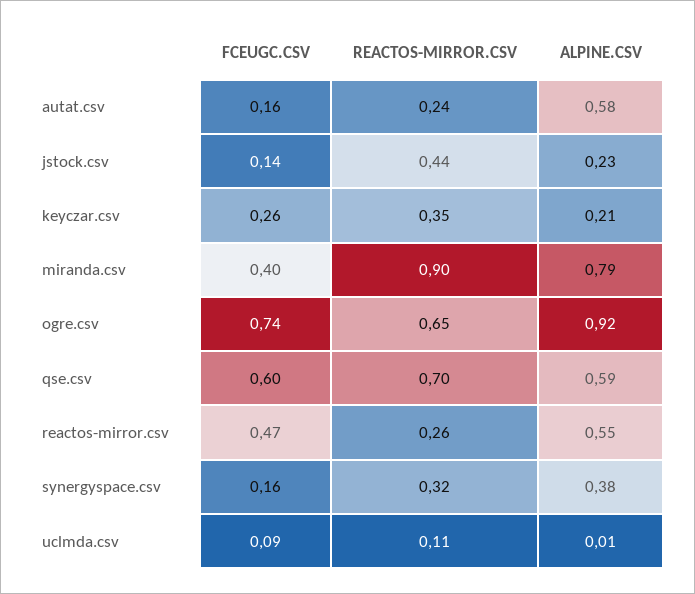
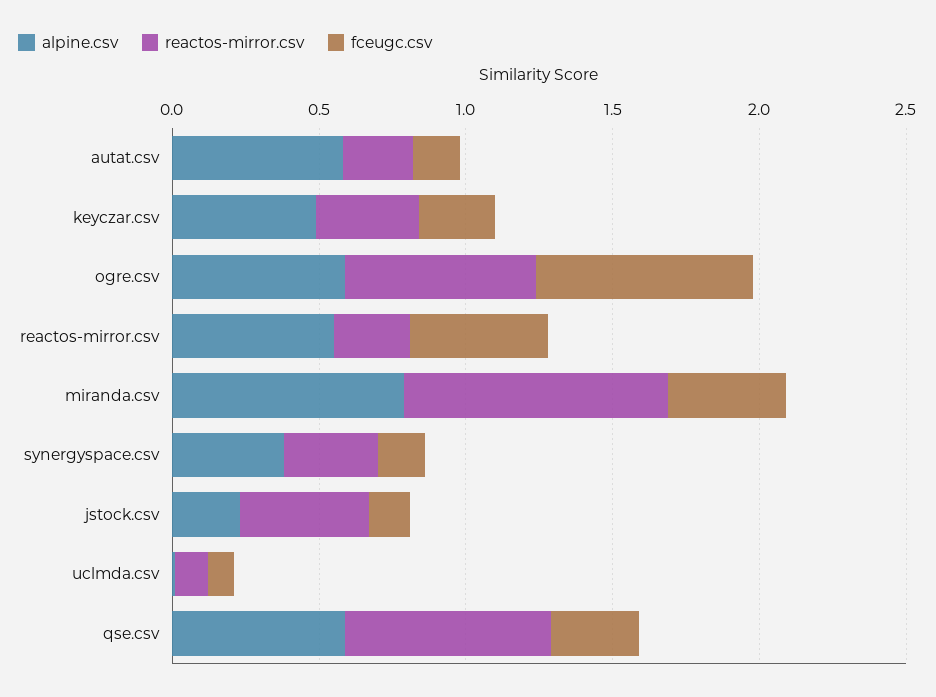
  {
    "FCEUGC.CSV": {
      "autat.csv": 0.16,
      "jstock.csv": 0.14,
      "keyczar.csv": 0.26,
      "miranda.csv": 0.4,
      "ogre.csv": 0.74,
-     "qse.csv": 0.6,
+     "qse.csv": 0.3,
      "reactos-mirror.csv": 0.47,
      "synergyspace.csv": 0.16,
      "uclmda.csv": 0.09
    },
    "REACTOS-MIRROR.CSV": {
      "autat.csv": 0.24,
      "jstock.csv": 0.44,
      "keyczar.csv": 0.35,
      "miranda.csv": 0.9,
      "ogre.csv": 0.65,
      "qse.csv": 0.7,
      "reactos-mirror.csv": 0.26,
      "synergyspace.csv": 0.32,
      "uclmda.csv": 0.11
    },
    "ALPINE.CSV": {
      "autat.csv": 0.58,
      "jstock.csv": 0.23,
-     "keyczar.csv": 0.21,
+     "keyczar.csv": 0.5,
      "miranda.csv": 0.79,
-     "ogre.csv": 0.92,
+     "ogre.csv": 0.6,
      "qse.csv": 0.59,
      "reactos-mirror.csv": 0.55,
      "synergyspace.csv": 0.38,
      "uclmda.csv": 0.01
    }
  }

